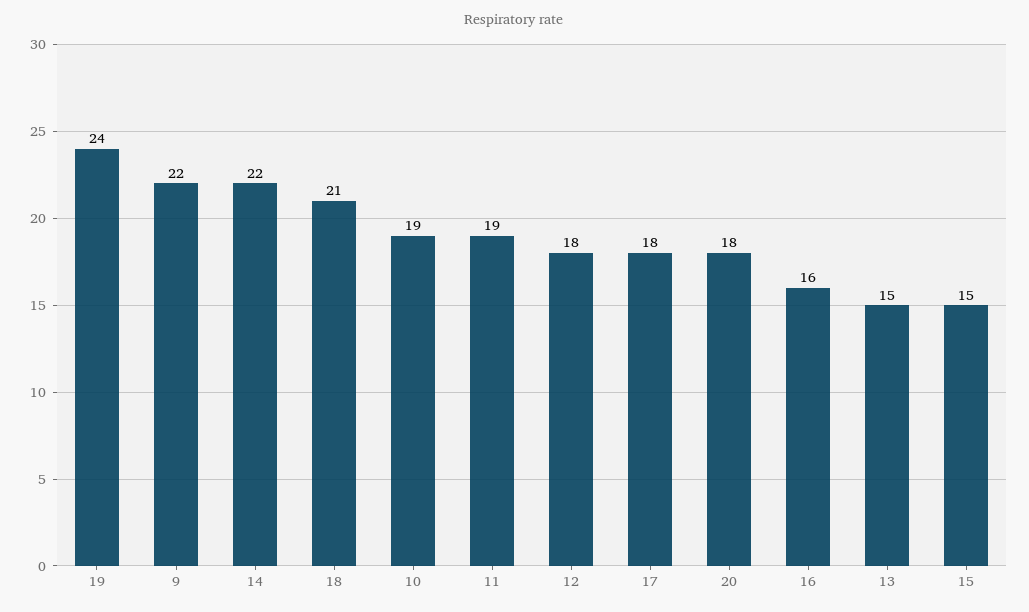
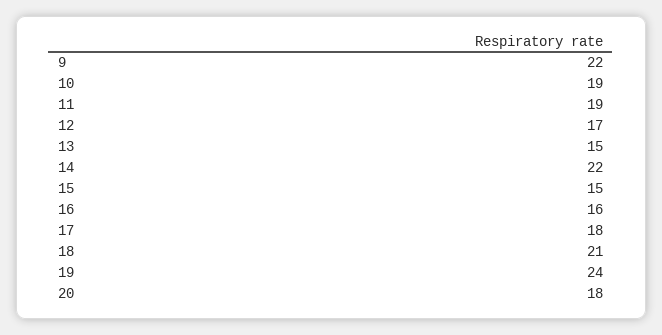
  {
    "19": 24,
    "9": 22,
    "14": 22,
    "18": 21,
    "10": 19,
    "11": 19,
-   "12": 18,
+   "12": 17,
    "17": 18,
    "20": 18,
    "16": 16,
    "13": 15,
    "15": 15
  }

